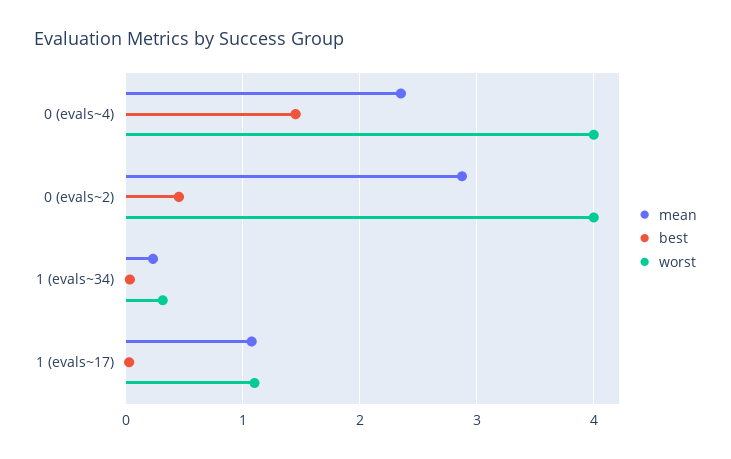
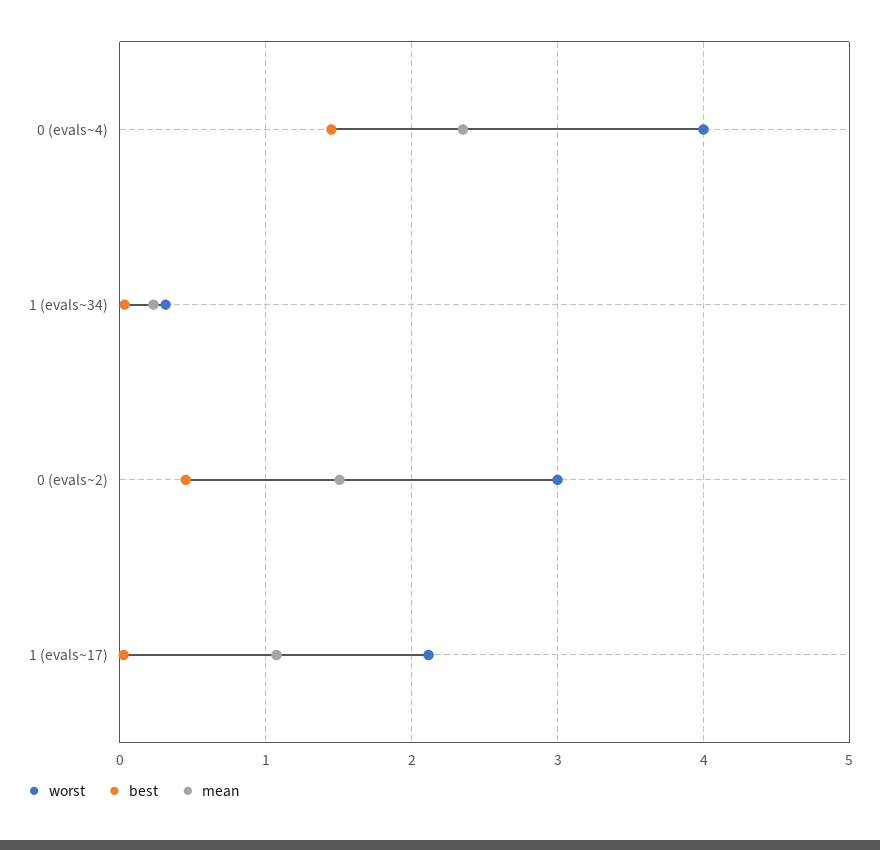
  {
    "mean": {
      "0 (evals~4)": 2.4,
-     "0 (evals~2)": 2.9,
+     "0 (evals~2)": 1.5,
      "1 (evals~34)": 0.2,
      "1 (evals~17)": 1.1
    },
    "best": {
      "0 (evals~4)": 1.5,
      "0 (evals~2)": 0.5,
      "1 (evals~34)": 0,
      "1 (evals~17)": 0
    },
    "worst": {
      "0 (evals~4)": 4,
-     "0 (evals~2)": 4,
+     "0 (evals~2)": 3,
      "1 (evals~34)": 0.3,
-     "1 (evals~17)": 1.1
+     "1 (evals~17)": 2.1
    }
  }

